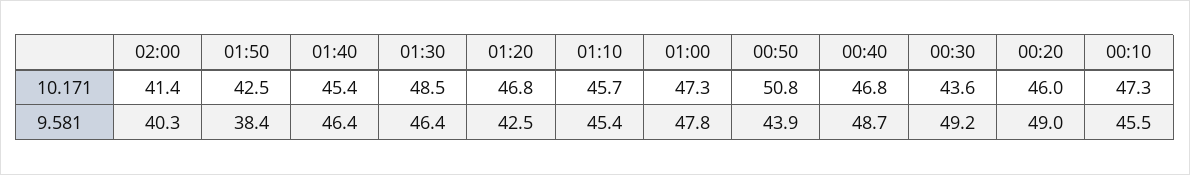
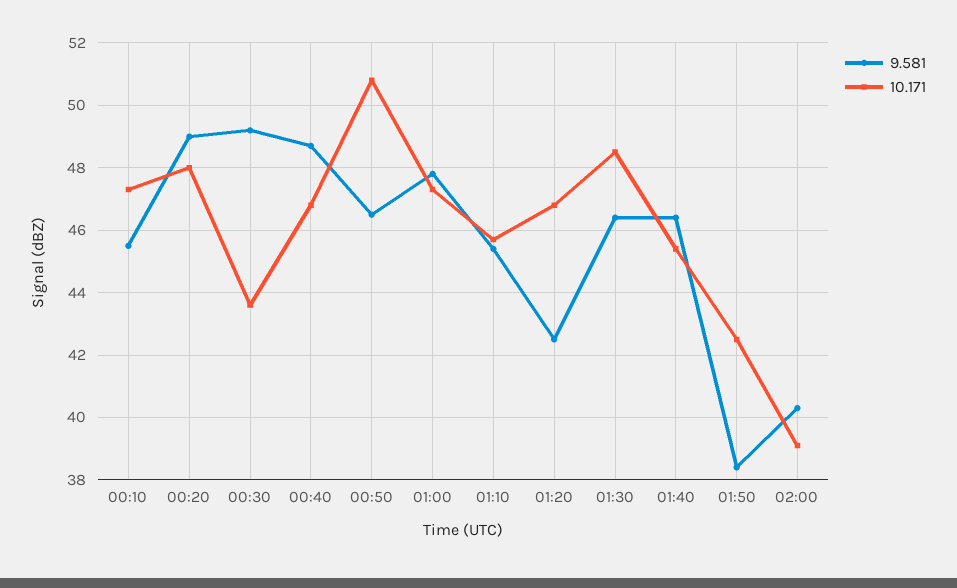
  {
    "10.171": {
-     "02:00": 41.4,
+     "02:00": 39,
      "01:50": 42.5,
      "01:40": 45.4,
      "01:30": 48.5,
      "01:20": 46.8,
      "01:10": 45.7,
      "01:00": 47.3,
      "00:50": 50.8,
      "00:40": 46.8,
      "00:30": 43.6,
-     "00:20": 46,
+     "00:20": 48,
      "00:10": 47.3
    },
    "9.581": {
      "02:00": 40.3,
      "01:50": 38.4,
      "01:40": 46.4,
      "01:30": 46.4,
      "01:20": 42.5,
      "01:10": 45.4,
      "01:00": 47.8,
-     "00:50": 43.9,
+     "00:50": 46.5,
      "00:40": 48.7,
      "00:30": 49.2,
      "00:20": 49,
      "00:10": 45.5
    }
  }

